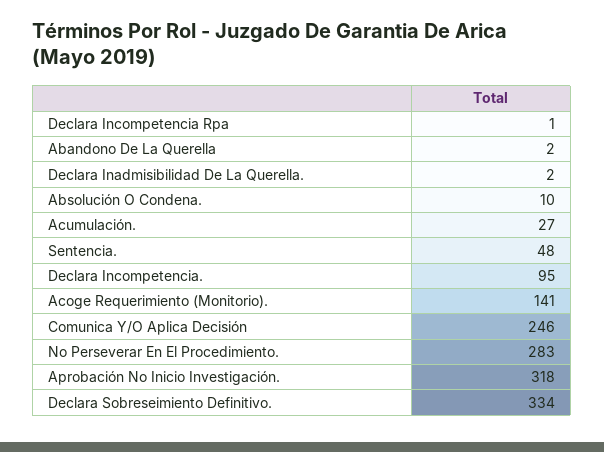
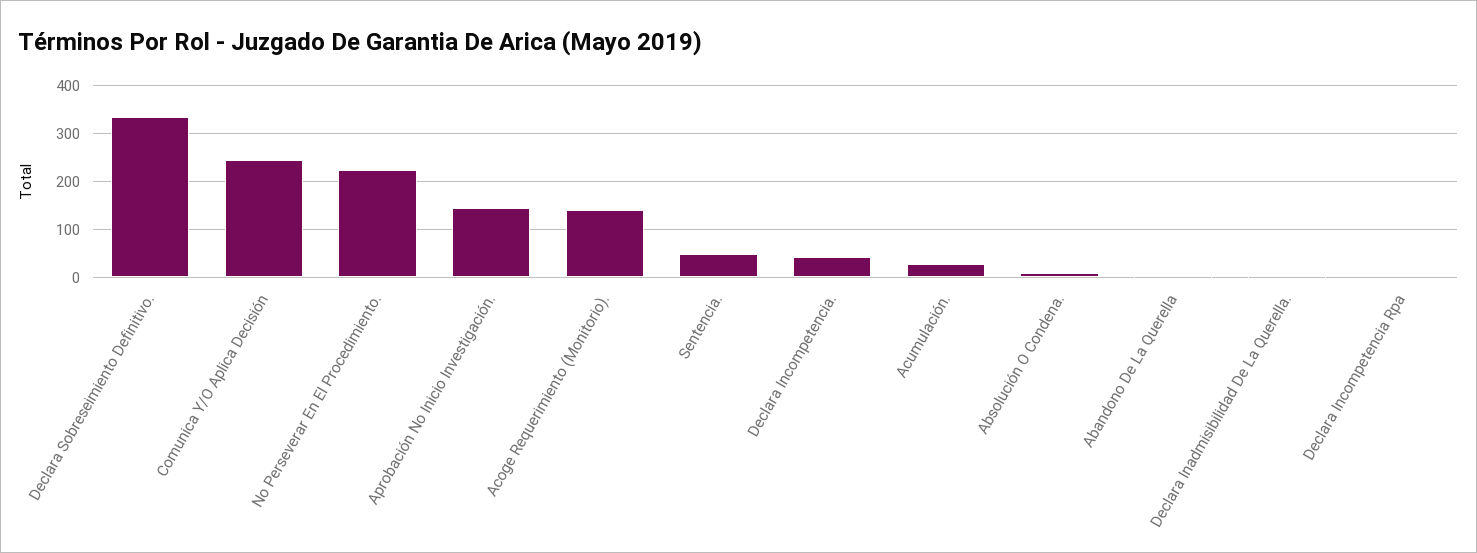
  {
    "Declara Incompetencia Rpa": 1,
    "Abandono De La Querella": 2,
    "Declara Inadmisibilidad De La Querella.": 2,
    "Absolución O Condena.": 10,
    "Acumulación.": 27,
    "Sentencia.": 48,
-   "Declara Incompetencia.": 95,
+   "Declara Incompetencia.": 40,
    "Acoge Requerimiento (Monitorio).": 141,
    "Comunica Y/O Aplica Decisión": 246,
-   "No Perseverar En El Procedimiento.": 283,
+   "No Perseverar En El Procedimiento.": 220,
-   "Aprobación No Inicio Investigación.": 318,
+   "Aprobación No Inicio Investigación.": 140,
    "Declara Sobreseimiento Definitivo.": 334
  }

